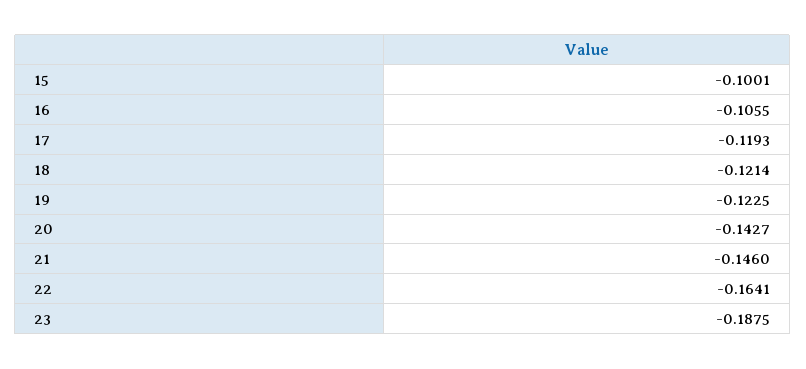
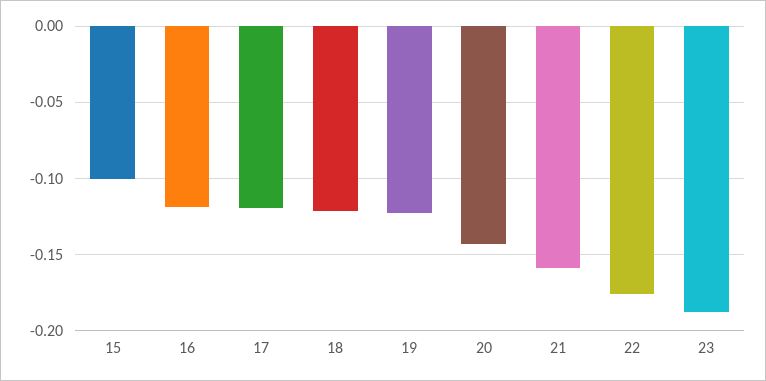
  {
    "15": -0.1001,
-   "16": -0.1055,
+   "16": -0.12,
    "17": -0.1193,
    "18": -0.1214,
    "19": -0.1225,
    "20": -0.1427,
-   "21": -0.146,
+   "21": -0.16,
-   "22": -0.1641,
+   "22": -0.175,
    "23": -0.1875
  }

